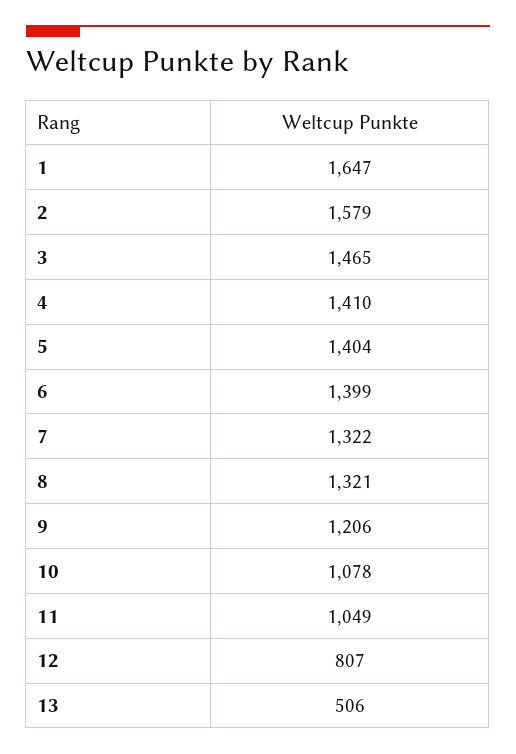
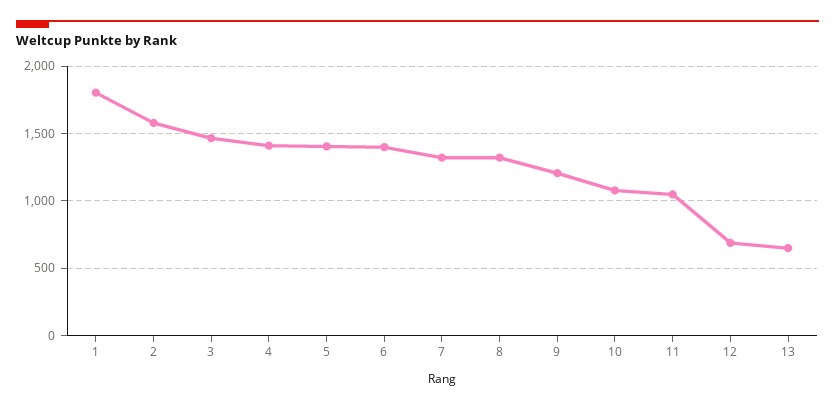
  {
-   "1": 1647,
+   "1": 1800,
    "2": 1579,
    "3": 1465,
    "4": 1410,
    "5": 1404,
    "6": 1399,
    "7": 1322,
    "8": 1321,
    "9": 1206,
    "10": 1078,
    "11": 1049,
-   "12": 807,
+   "12": 700,
-   "13": 506
+   "13": 650
  }

